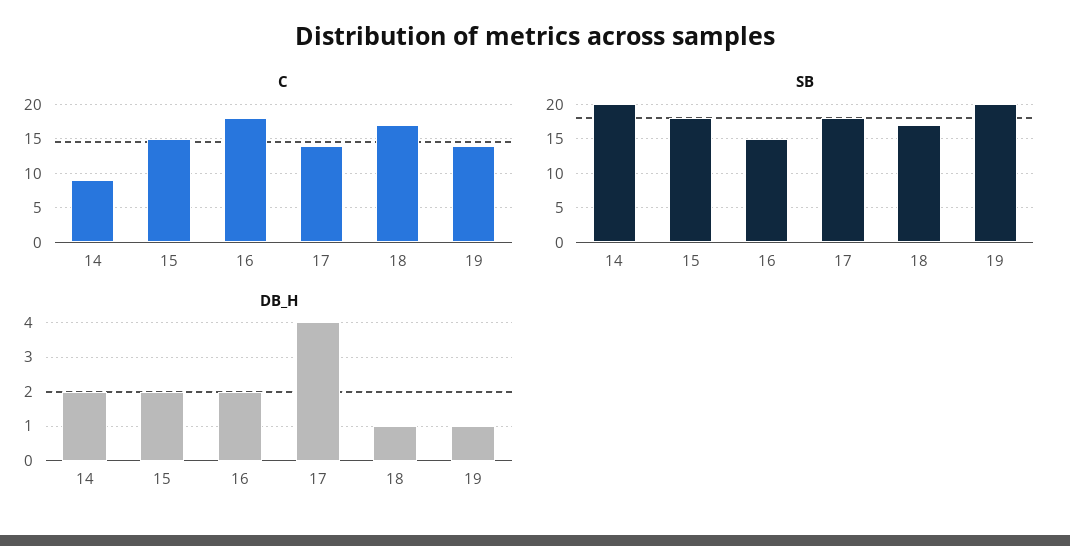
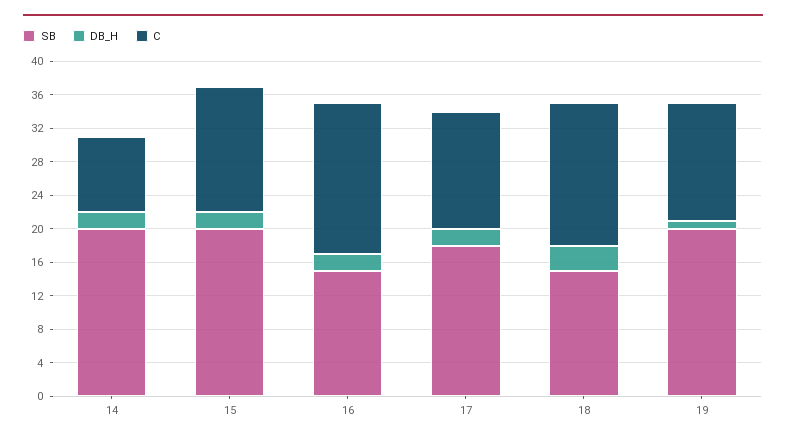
  {
    "C": {
      "14": 9,
      "15": 15,
      "16": 18,
      "17": 14,
      "18": 17,
      "19": 14
    },
    "SB": {
      "14": 20,
-     "15": 18,
+     "15": 20,
      "16": 15,
      "17": 18,
-     "18": 17,
+     "18": 15,
      "19": 20
    },
    "DB_H": {
      "14": 2,
      "15": 2,
      "16": 2,
-     "17": 4,
+     "17": 2,
-     "18": 1,
+     "18": 3,
      "19": 1
    }
  }

